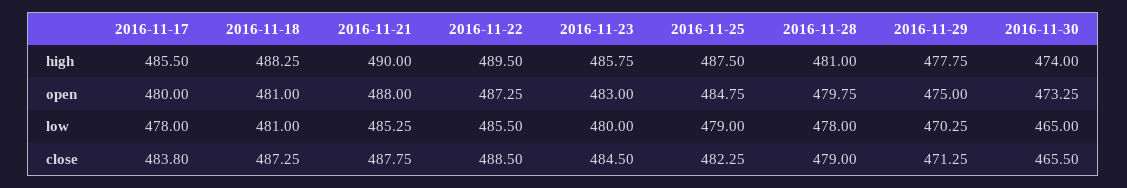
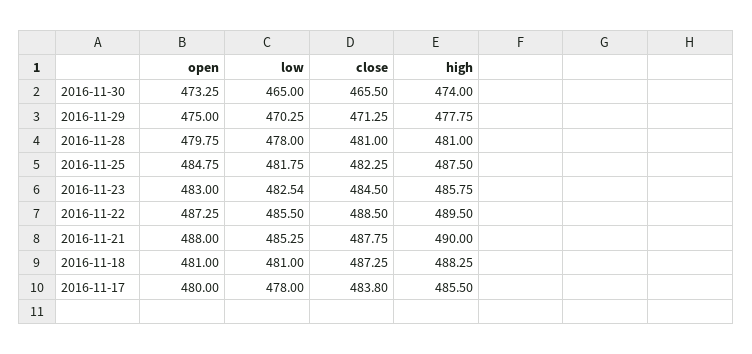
  {
    "2016-11-17": {
      "high": 485.5,
      "open": 480,
      "low": 478,
      "close": 483.8
    },
    "2016-11-18": {
      "high": 488.25,
      "open": 481,
      "low": 481,
      "close": 487.25
    },
    "2016-11-21": {
      "high": 490,
      "open": 488,
      "low": 485.25,
      "close": 487.75
    },
    "2016-11-22": {
      "high": 489.5,
      "open": 487.25,
      "low": 485.5,
      "close": 488.5
    },
    "2016-11-23": {
      "high": 485.75,
      "open": 483,
-     "low": 480,
+     "low": 482.54,
      "close": 484.5
    },
    "2016-11-25": {
      "high": 487.5,
      "open": 484.75,
-     "low": 479,
+     "low": 481.75,
      "close": 482.25
    },
    "2016-11-28": {
      "high": 481,
      "open": 479.75,
      "low": 478,
-     "close": 479
+     "close": 481
    },
    "2016-11-29": {
      "high": 477.75,
      "open": 475,
      "low": 470.25,
      "close": 471.25
    },
    "2016-11-30": {
      "high": 474,
      "open": 473.25,
      "low": 465,
      "close": 465.5
    }
  }

